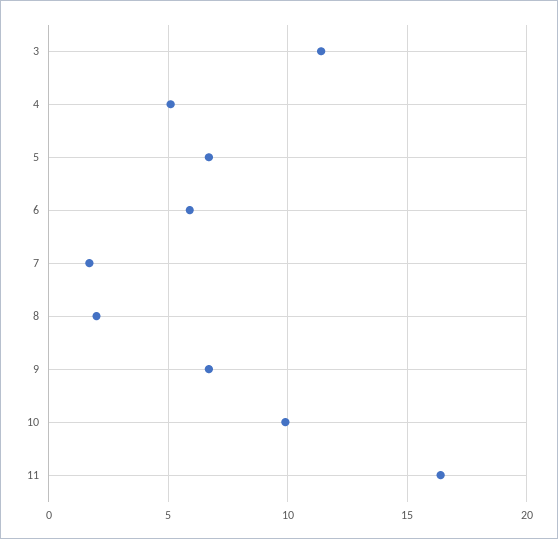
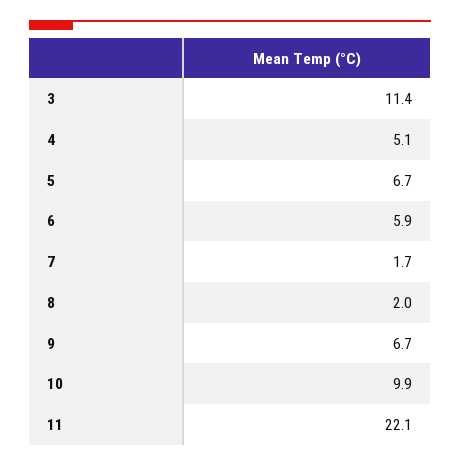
  {
    "3": 11.4,
    "4": 5.1,
    "5": 6.7,
    "6": 5.9,
    "7": 1.7,
    "8": 2,
    "9": 6.7,
    "10": 9.9,
-   "11": 16.5
+   "11": 22.1
  }

